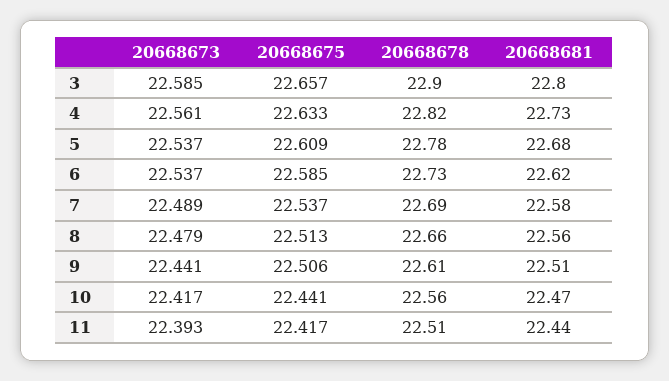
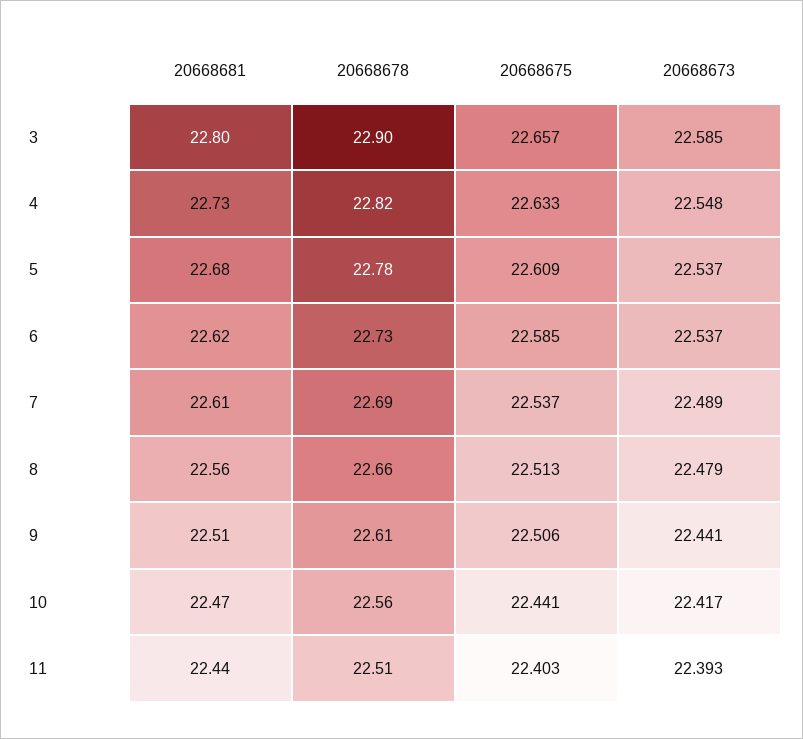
  {
    "20668673": {
      "3": 22.585,
-     "4": 22.561,
+     "4": 22.548,
      "5": 22.537,
      "6": 22.537,
      "7": 22.489,
      "8": 22.479,
      "9": 22.441,
      "10": 22.417,
      "11": 22.393
    },
    "20668675": {
      "3": 22.657,
      "4": 22.633,
      "5": 22.609,
      "6": 22.585,
      "7": 22.537,
      "8": 22.513,
      "9": 22.506,
      "10": 22.441,
-     "11": 22.417
+     "11": 22.403
    },
    "20668678": {
      "3": 22.9,
      "4": 22.82,
      "5": 22.78,
      "6": 22.73,
      "7": 22.69,
      "8": 22.66,
      "9": 22.61,
      "10": 22.56,
      "11": 22.51
    },
    "20668681": {
      "3": 22.8,
      "4": 22.73,
      "5": 22.68,
      "6": 22.62,
-     "7": 22.58,
+     "7": 22.61,
      "8": 22.56,
      "9": 22.51,
      "10": 22.47,
      "11": 22.44
    }
  }

